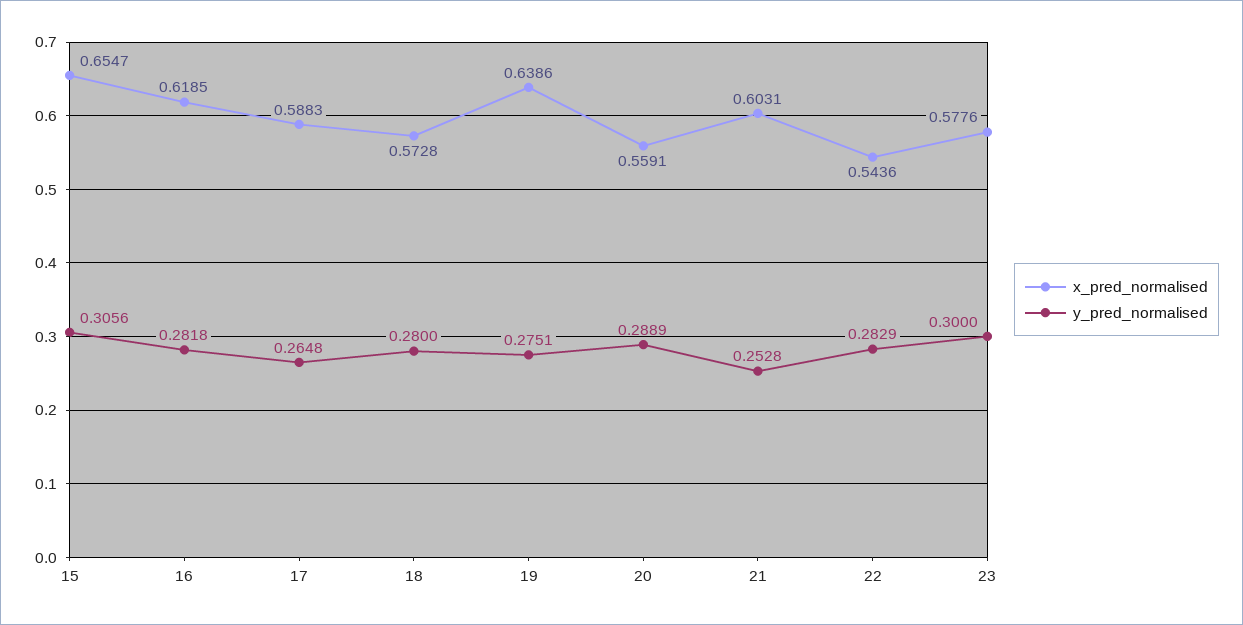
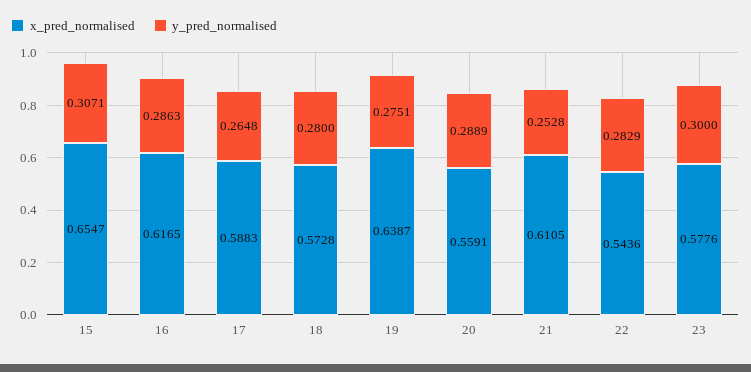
  {
    "x_pred_normalised": {
      "15": 0.6547,
-     "16": 0.6185,
+     "16": 0.6165,
      "17": 0.5883,
      "18": 0.5728,
-     "19": 0.6386,
+     "19": 0.6387,
      "20": 0.5591,
-     "21": 0.6031,
+     "21": 0.6105,
      "22": 0.5436,
      "23": 0.5776
    },
    "y_pred_normalised": {
-     "15": 0.3056,
+     "15": 0.3071,
-     "16": 0.2818,
+     "16": 0.2863,
      "17": 0.2648,
      "18": 0.28,
      "19": 0.2751,
      "20": 0.2889,
      "21": 0.2528,
      "22": 0.2829,
      "23": 0.3
    }
  }

